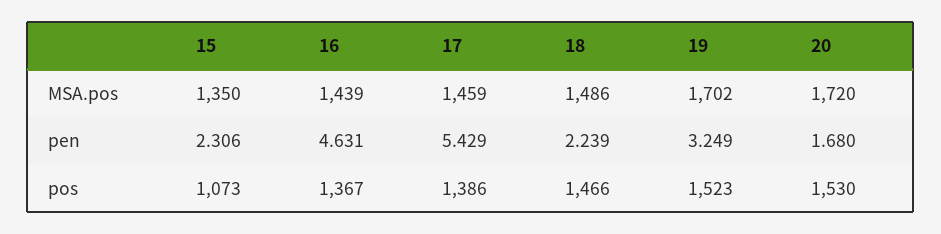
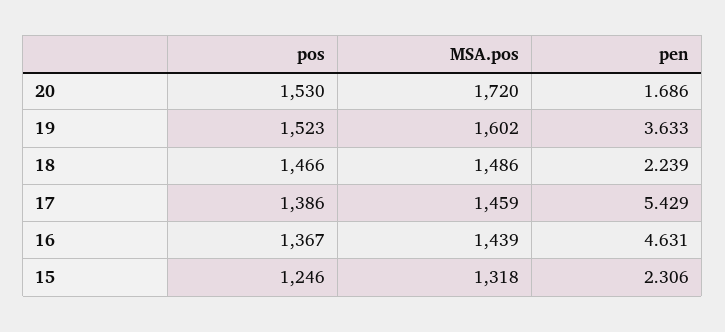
  {
    "15": {
-     "MSA.pos": 1350,
+     "MSA.pos": 1318,
      "pen": 2.306,
-     "pos": 1073
+     "pos": 1246
    },
    "16": {
      "MSA.pos": 1439,
      "pen": 4.631,
      "pos": 1367
    },
    "17": {
      "MSA.pos": 1459,
      "pen": 5.429,
      "pos": 1386
    },
    "18": {
      "MSA.pos": 1486,
      "pen": 2.239,
      "pos": 1466
    },
    "19": {
-     "MSA.pos": 1702,
+     "MSA.pos": 1602,
-     "pen": 3.249,
+     "pen": 3.633,
      "pos": 1523
    },
    "20": {
      "MSA.pos": 1720,
-     "pen": 1.68,
+     "pen": 1.686,
      "pos": 1530
    }
  }

